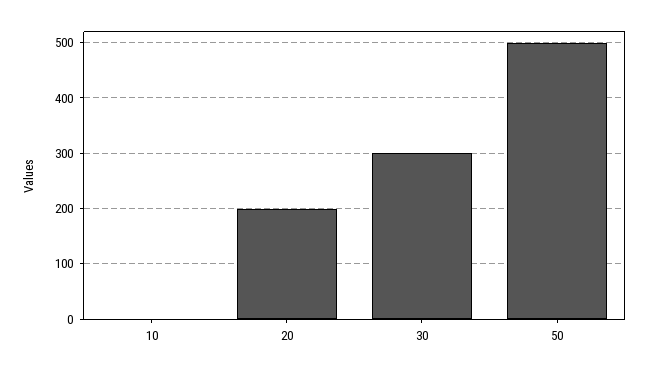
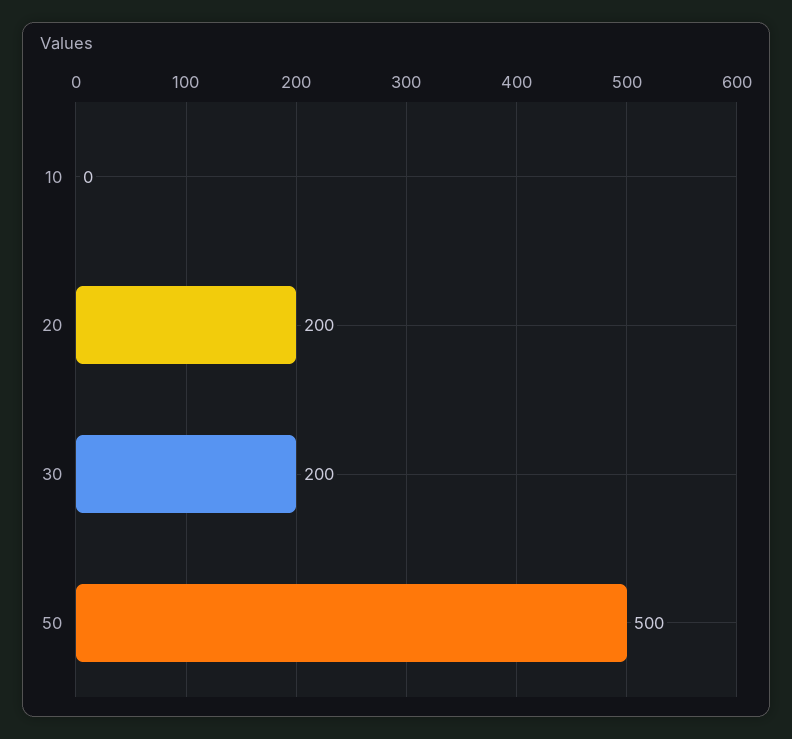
  {
    "10": 0,
    "20": 200,
-   "30": 300,
+   "30": 200,
    "50": 500
  }

